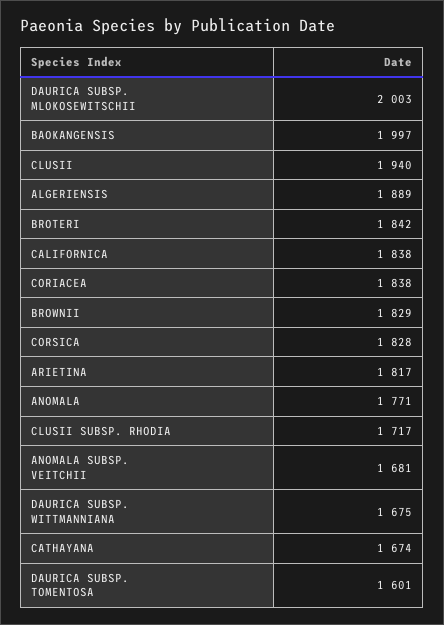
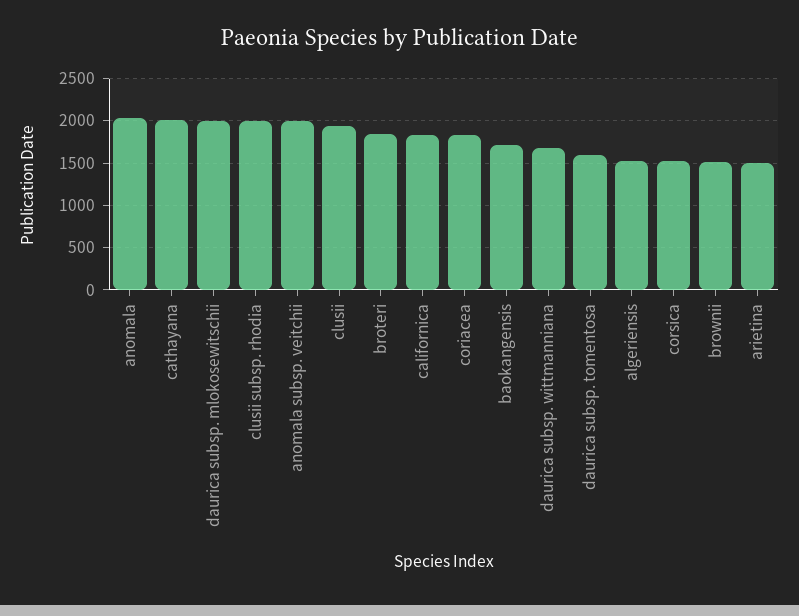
  {
    "DAURICA SUBSP. MLOKOSEWITSCHII": 2003,
-   "BAOKANGENSIS": 1997,
+   "BAOKANGENSIS": 1700,
    "CLUSII": 1940,
-   "ALGERIENSIS": 1889,
+   "ALGERIENSIS": 1500,
    "BROTERI": 1842,
    "CALIFORNICA": 1838,
    "CORIACEA": 1838,
-   "BROWNII": 1829,
+   "BROWNII": 1500,
-   "CORSICA": 1828,
+   "CORSICA": 1500,
-   "ARIETINA": 1817,
+   "ARIETINA": 1500,
-   "ANOMALA": 1771,
+   "ANOMALA": 2000,
-   "CLUSII SUBSP. RHODIA": 1717,
+   "CLUSII SUBSP. RHODIA": 2000,
-   "ANOMALA SUBSP. VEITCHII": 1681,
+   "ANOMALA SUBSP. VEITCHII": 2000,
    "DAURICA SUBSP. WITTMANNIANA": 1675,
-   "CATHAYANA": 1674,
+   "CATHAYANA": 2000,
    "DAURICA SUBSP. TOMENTOSA": 1601
  }

